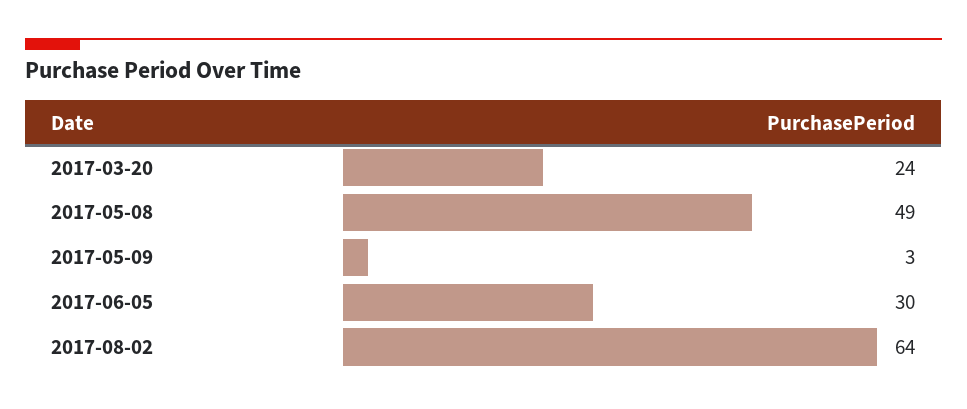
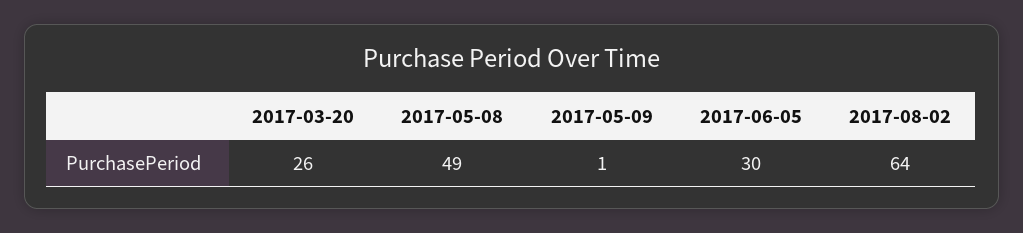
  {
-   "2017-03-20": 24,
+   "2017-03-20": 26,
    "2017-05-08": 49,
-   "2017-05-09": 3,
+   "2017-05-09": 1,
    "2017-06-05": 30,
    "2017-08-02": 64
  }

